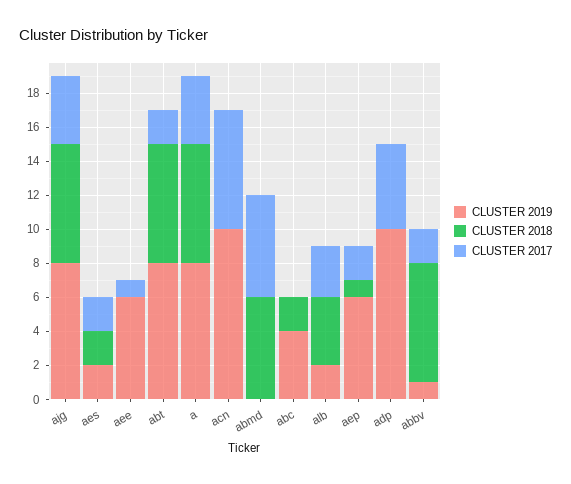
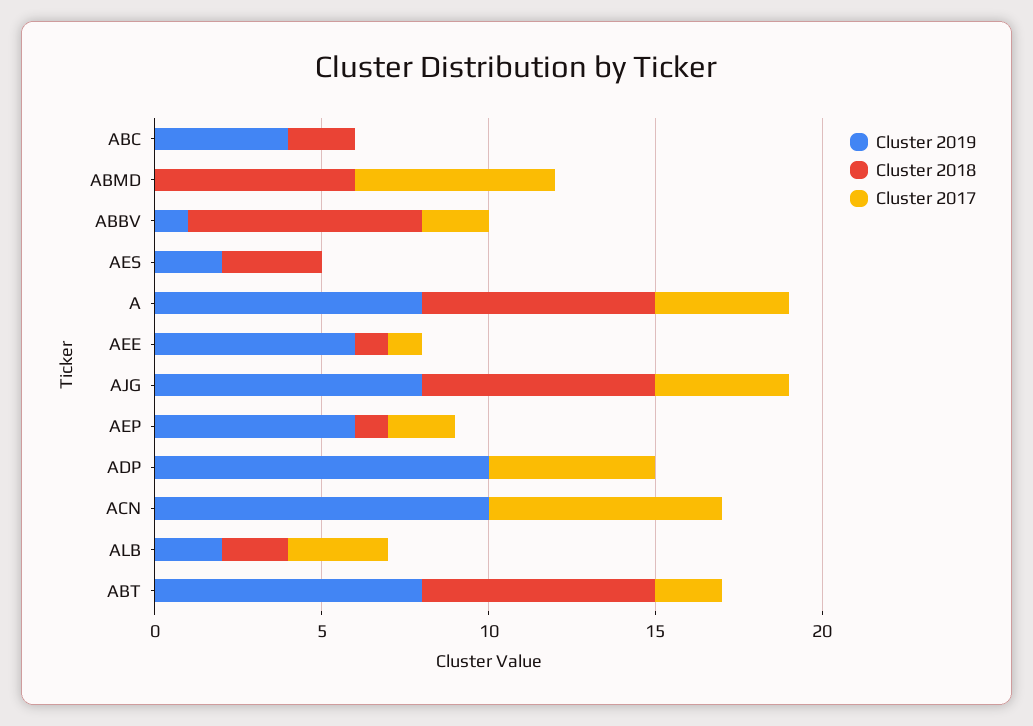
  {
    "CLUSTER 2019": {
      "ajg": 8,
      "aes": 2,
      "aee": 6,
      "abt": 8,
      "a": 8,
      "acn": 10,
      "abmd": 0,
      "abc": 4,
      "alb": 2,
      "aep": 6,
      "adp": 10,
      "abbv": 1
    },
    "CLUSTER 2018": {
      "ajg": 7,
-     "aes": 2,
+     "aes": 3,
-     "aee": 0,
+     "aee": 1,
      "abt": 7,
      "a": 7,
      "acn": 0,
      "abmd": 6,
      "abc": 2,
-     "alb": 4,
+     "alb": 2,
      "aep": 1,
      "adp": 0,
      "abbv": 7
    },
    "CLUSTER 2017": {
      "ajg": 4,
-     "aes": 2,
+     "aes": 0,
      "aee": 1,
      "abt": 2,
      "a": 4,
      "acn": 7,
      "abmd": 6,
      "abc": 0,
      "alb": 3,
      "aep": 2,
      "adp": 5,
      "abbv": 2
    }
  }

